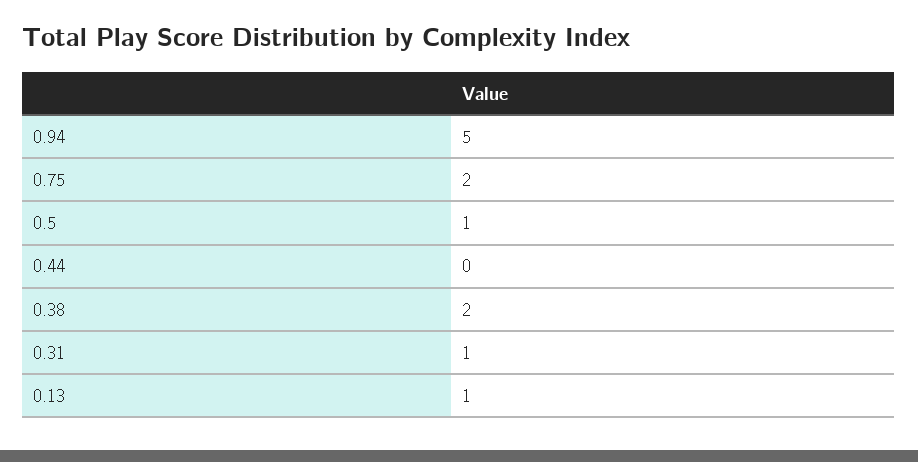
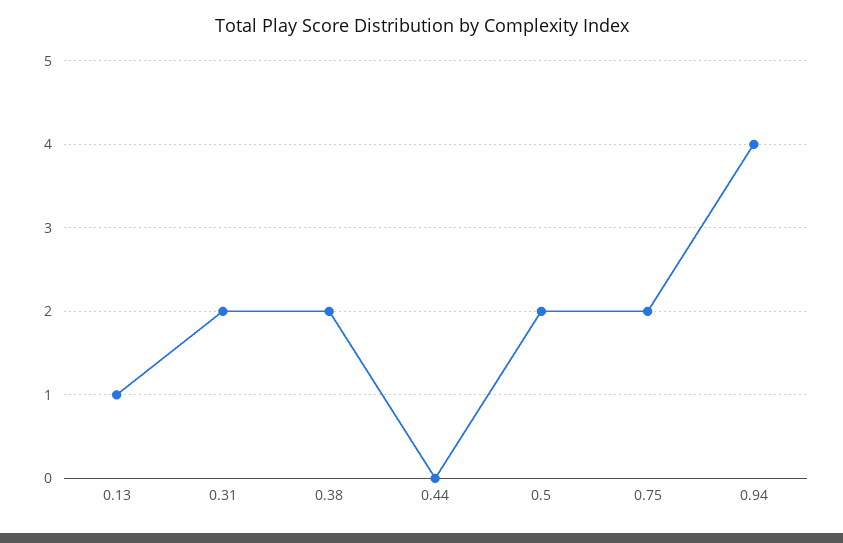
  {
-   "0.94": 5,
+   "0.94": 4,
    "0.75": 2,
-   "0.5": 1,
+   "0.5": 2,
    "0.44": 0,
    "0.38": 2,
-   "0.31": 1,
+   "0.31": 2,
    "0.13": 1
  }

